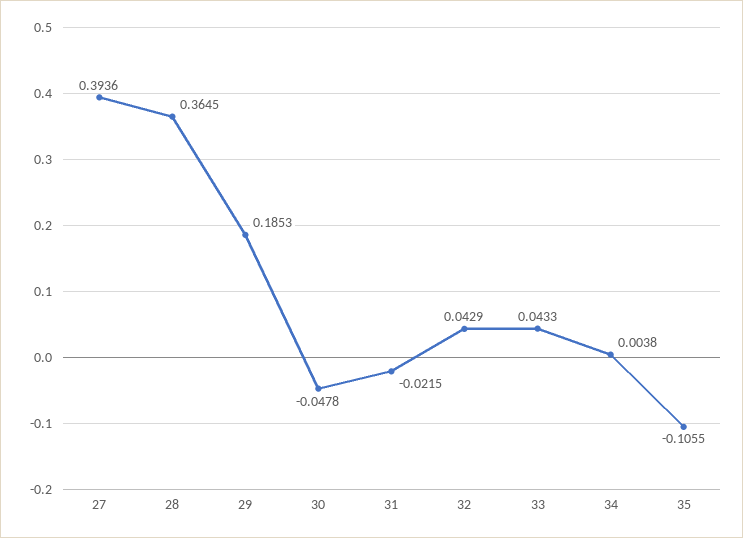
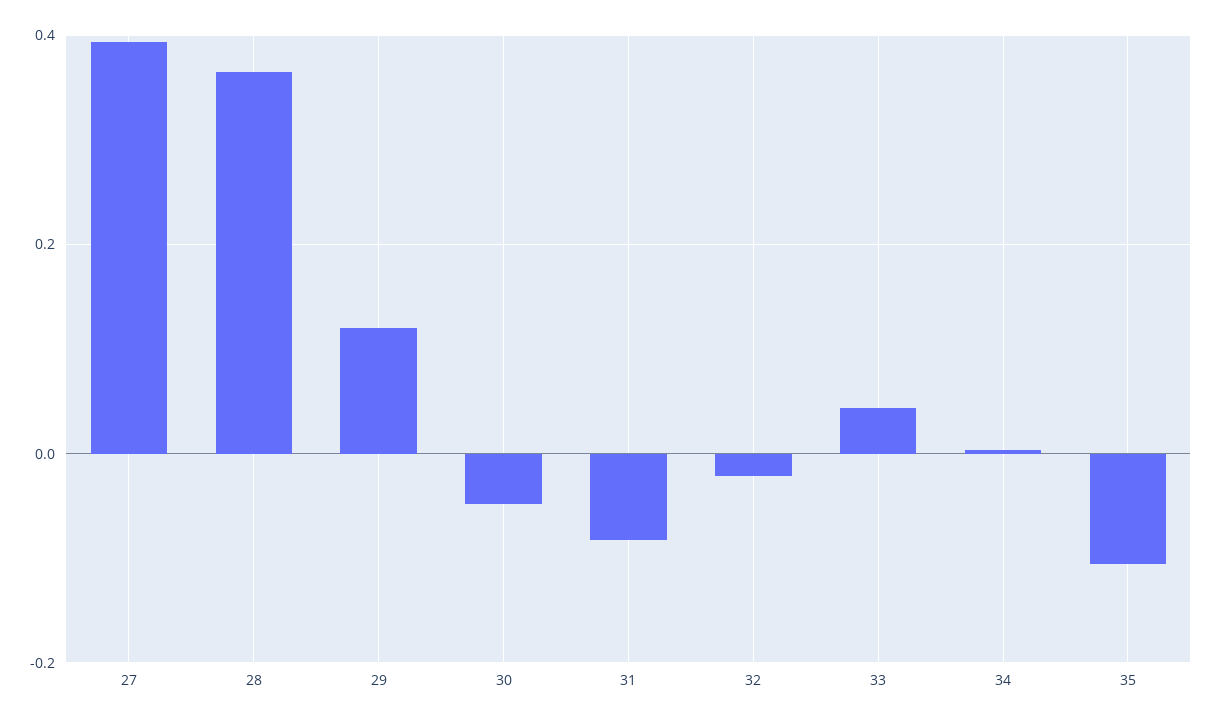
  {
    "27": 0.3936,
    "28": 0.3645,
-   "29": 0.1853,
+   "29": 0.12,
    "30": -0.0478,
-   "31": -0.0215,
+   "31": -0.08,
-   "32": 0.0429,
+   "32": -0.02,
    "33": 0.0433,
    "34": 0.0038,
    "35": -0.1055
  }

